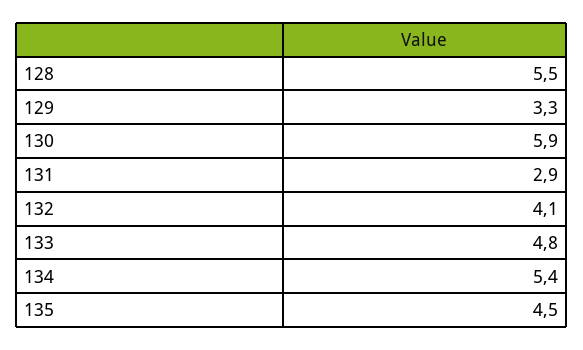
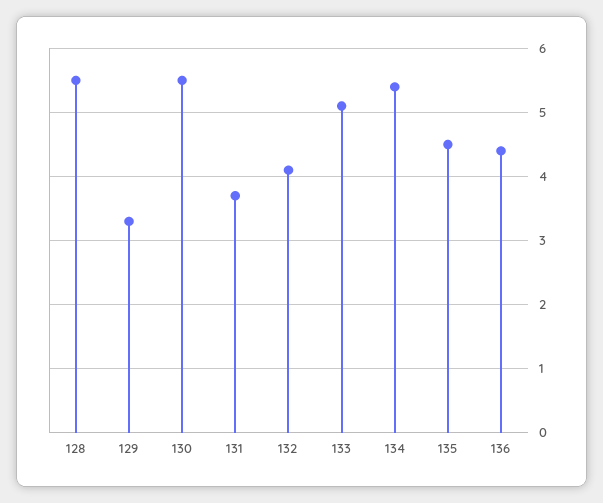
  {
    "128": 5.5,
    "129": 3.3,
-   "130": 5.9,
+   "130": 5.5,
-   "131": 2.9,
+   "131": 3.7,
    "132": 4.1,
-   "133": 4.8,
+   "133": 5.1,
    "134": 5.4,
-   "135": 4.5
+   "135": 4.5,
+   "136": 4.4
  }

